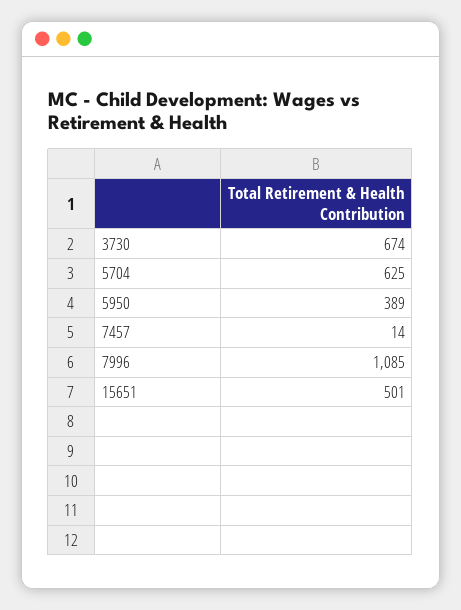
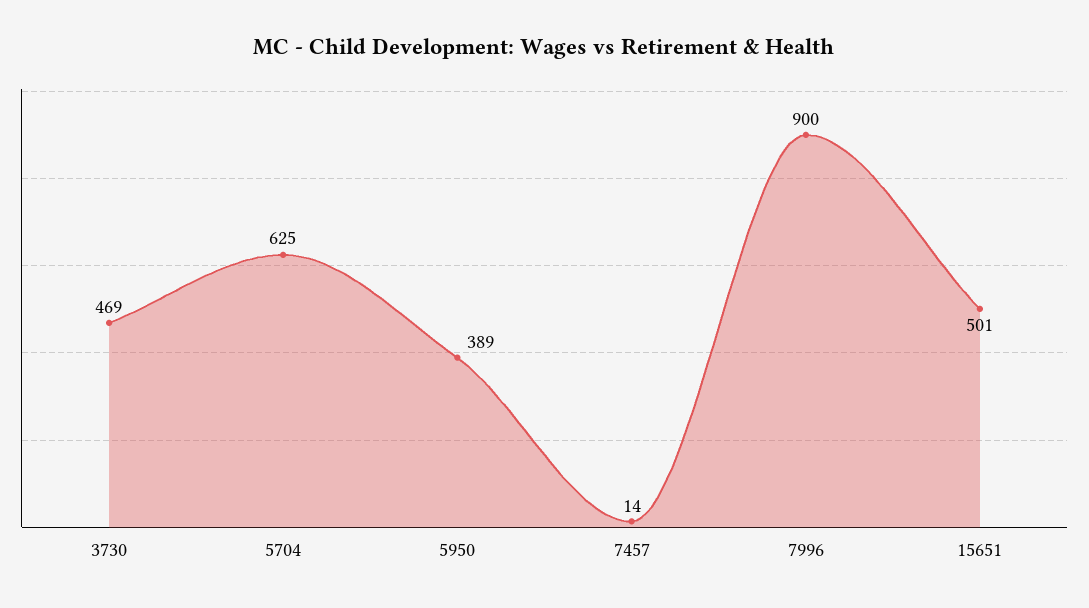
  {
-   "3730": 674,
+   "3730": 469,
    "5704": 625,
    "5950": 389,
    "7457": 14,
-   "7996": 1085,
+   "7996": 900,
    "15651": 501
  }

